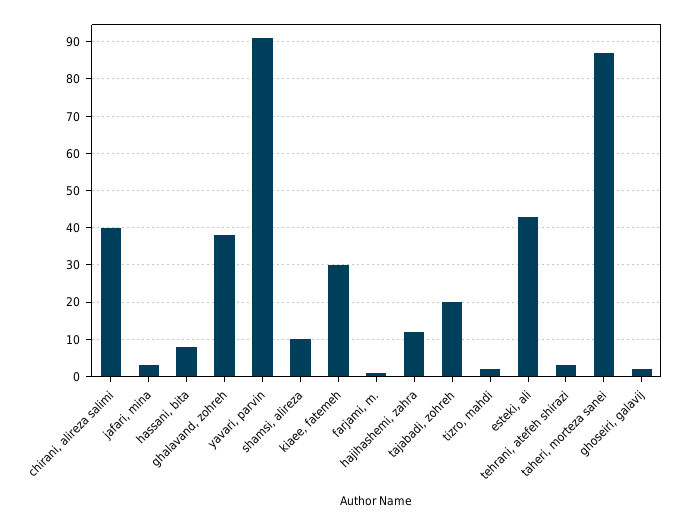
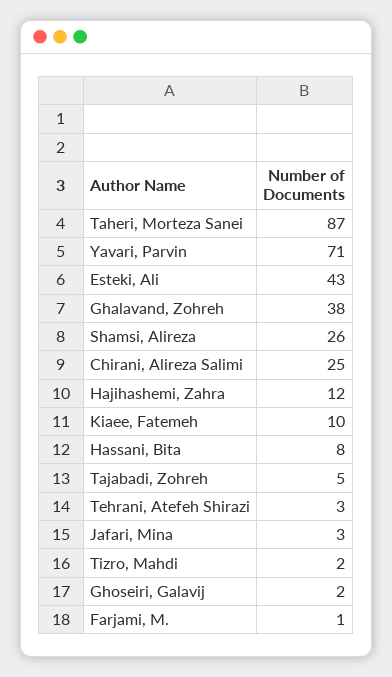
  {
-   "chirani, alireza salimi": 40,
+   "chirani, alireza salimi": 25,
    "jafari, mina": 3,
    "hassani, bita": 8,
    "ghalavand, zohreh": 38,
-   "yavari, parvin": 90,
+   "yavari, parvin": 71,
-   "shamsi, alireza": 10,
+   "shamsi, alireza": 26,
-   "kiaee, fatemeh": 30,
+   "kiaee, fatemeh": 10,
    "farjami, m.": 1,
    "hajihashemi, zahra": 12,
-   "tajabadi, zohreh": 20,
+   "tajabadi, zohreh": 5,
    "tizro, mahdi": 2,
    "esteki, ali": 43,
    "tehrani, atefeh shirazi": 3,
    "taheri, morteza sanei": 87,
    "ghoseiri, galavij": 2
  }

